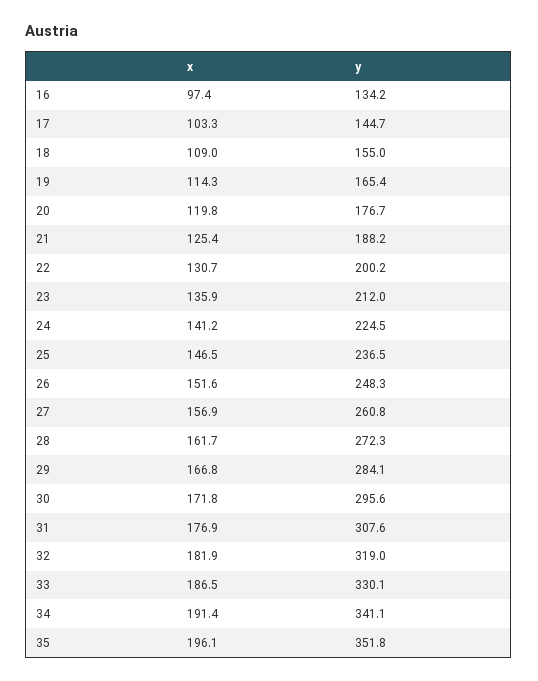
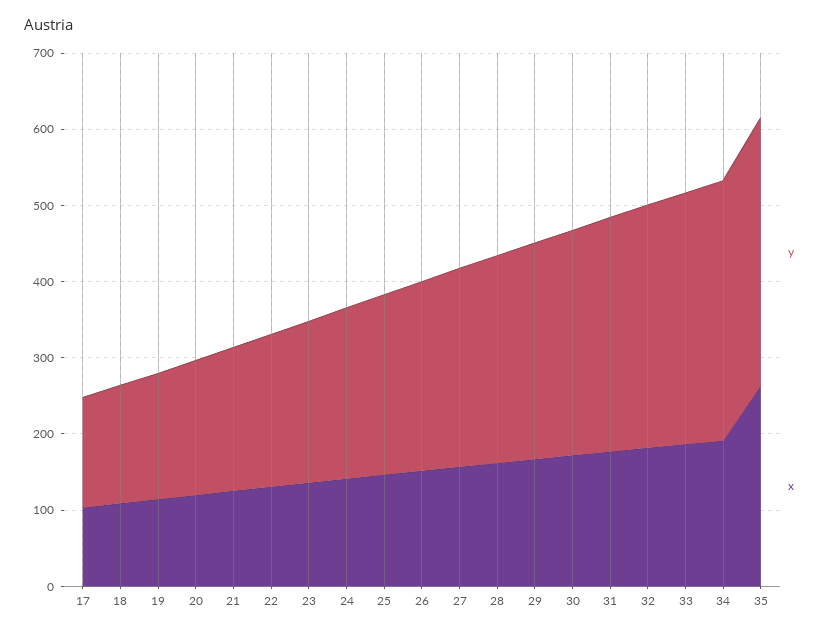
  {
    "x": {
-     "16": 97.4,
      "17": 103.3,
      "18": 109,
      "19": 114.3,
      "20": 119.8,
      "21": 125.4,
      "22": 130.7,
      "23": 135.9,
      "24": 141.2,
      "25": 146.5,
      "26": 151.6,
      "27": 156.9,
      "28": 161.7,
      "29": 166.8,
      "30": 171.8,
      "31": 176.9,
      "32": 181.9,
      "33": 186.5,
      "34": 191.4,
-     "35": 196.1
+     "35": 260
    },
    "y": {
-     "16": 134.2,
      "17": 144.7,
      "18": 155,
      "19": 165.4,
      "20": 176.7,
      "21": 188.2,
      "22": 200.2,
      "23": 212,
      "24": 224.5,
      "25": 236.5,
      "26": 248.3,
      "27": 260.8,
      "28": 272.3,
      "29": 284.1,
      "30": 295.6,
      "31": 307.6,
      "32": 319,
      "33": 330.1,
      "34": 341.1,
      "35": 351.8
    }
  }

